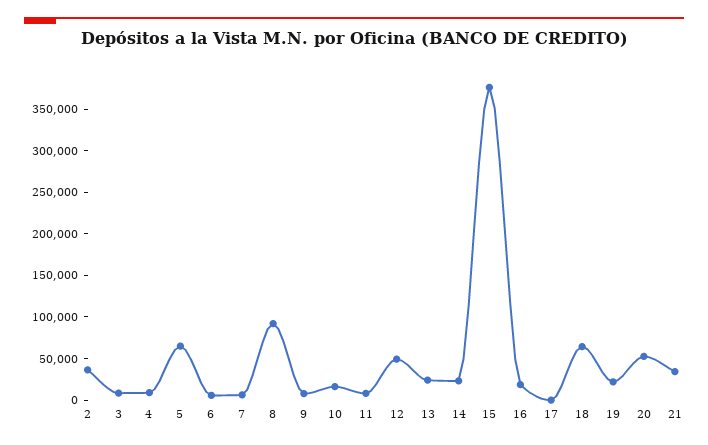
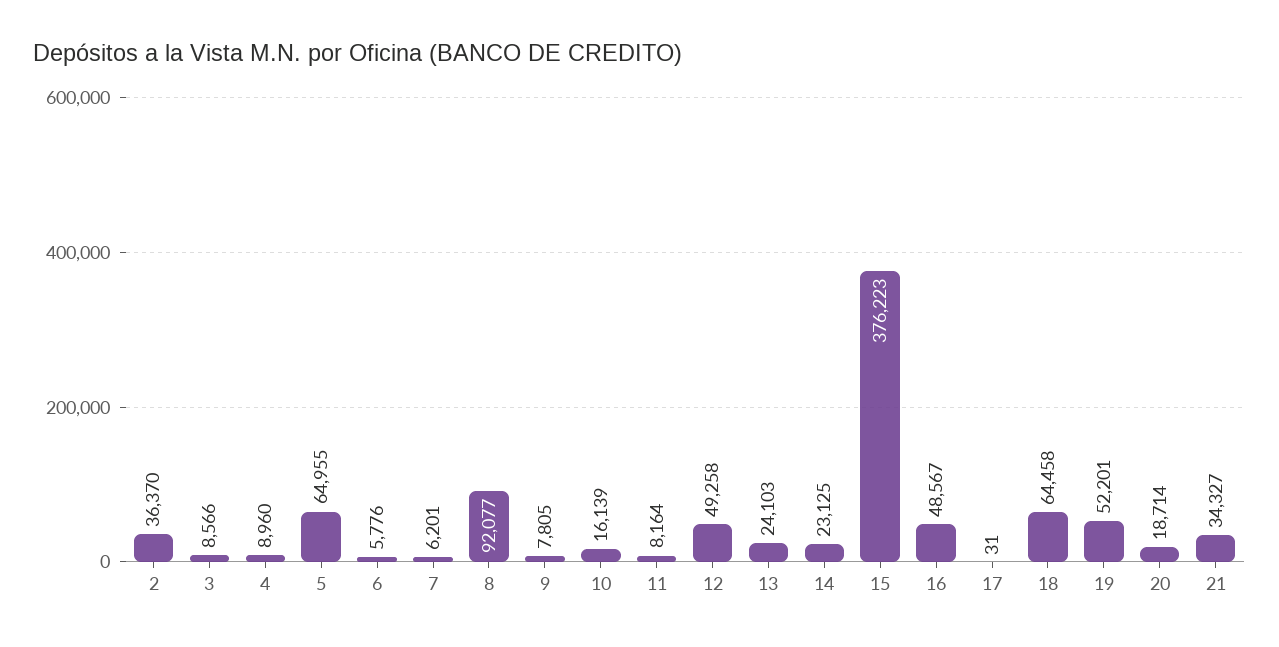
  {
    "2": 36370,
    "3": 8566,
    "4": 8960,
    "5": 64955,
    "6": 5776,
    "7": 6201,
    "8": 92077,
    "9": 7805,
    "10": 16139,
    "11": 8164,
    "12": 49258,
    "13": 24103,
    "14": 23125,
    "15": 376223,
-   "16": 20000,
+   "16": 48567,
    "17": 31,
    "18": 64458,
-   "19": 20000,
+   "19": 52201,
-   "20": 50000,
+   "20": 18714,
    "21": 34327
  }

